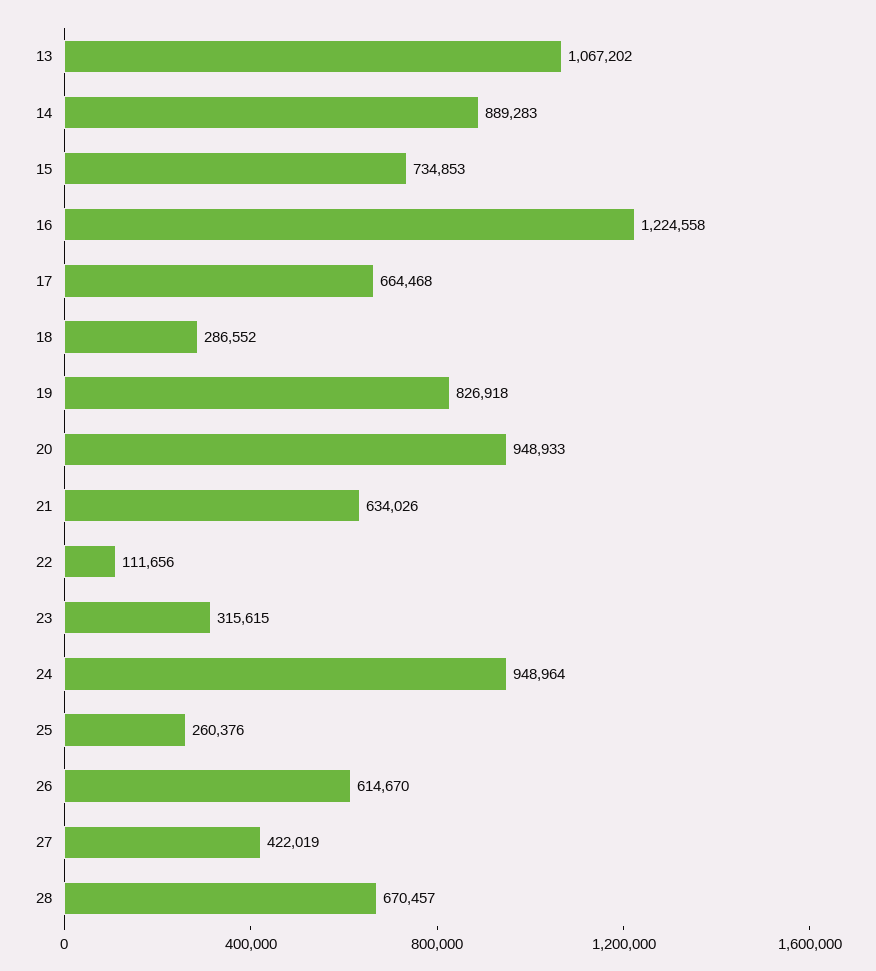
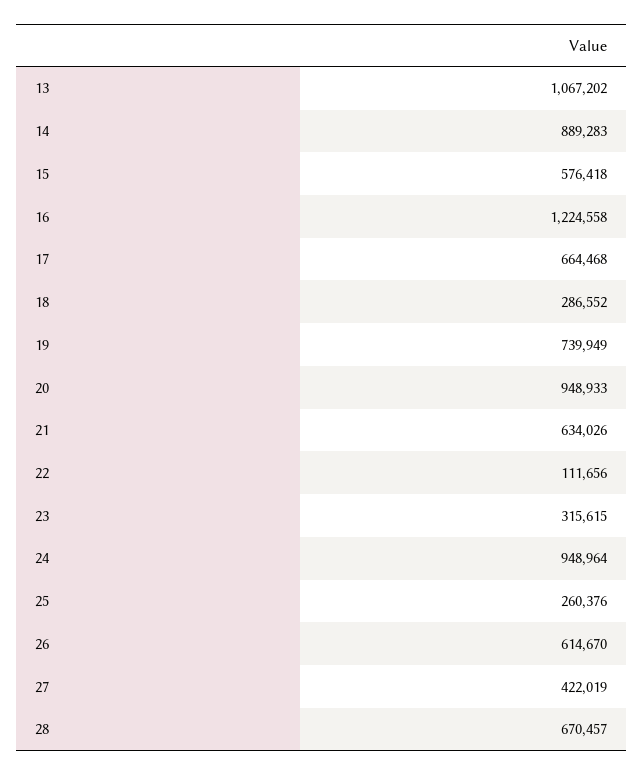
  {
    "13": 1067202,
    "14": 889283,
-   "15": 734853,
+   "15": 576418,
    "16": 1224558,
    "17": 664468,
    "18": 286552,
-   "19": 826918,
+   "19": 739949,
    "20": 948933,
    "21": 634026,
    "22": 111656,
    "23": 315615,
    "24": 948964,
    "25": 260376,
    "26": 614670,
    "27": 422019,
    "28": 670457
  }

